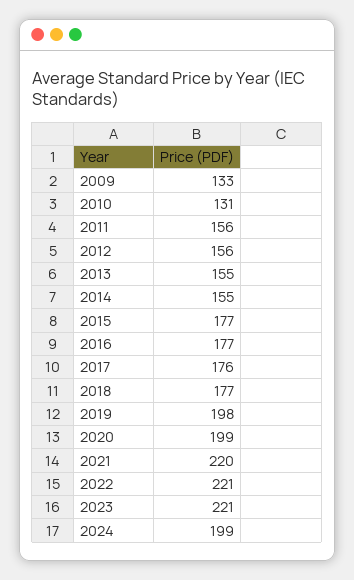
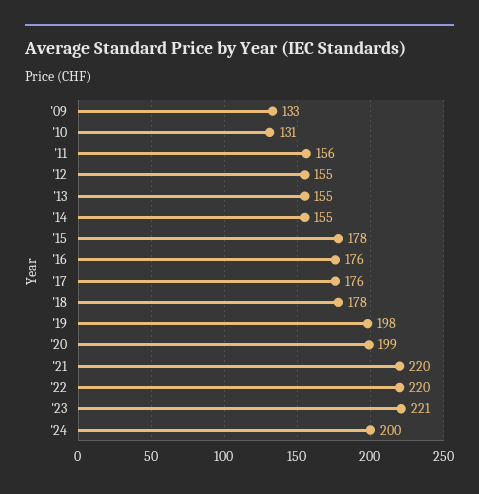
  {
    "2009": 133,
    "2010": 131,
    "2011": 156,
-   "2012": 156,
+   "2012": 155,
    "2013": 155,
    "2014": 155,
-   "2015": 177,
+   "2015": 178,
-   "2016": 177,
+   "2016": 176,
    "2017": 176,
-   "2018": 177,
+   "2018": 178,
    "2019": 198,
    "2020": 199,
    "2021": 220,
-   "2022": 221,
+   "2022": 220,
    "2023": 221,
-   "2024": 199
+   "2024": 200
  }

